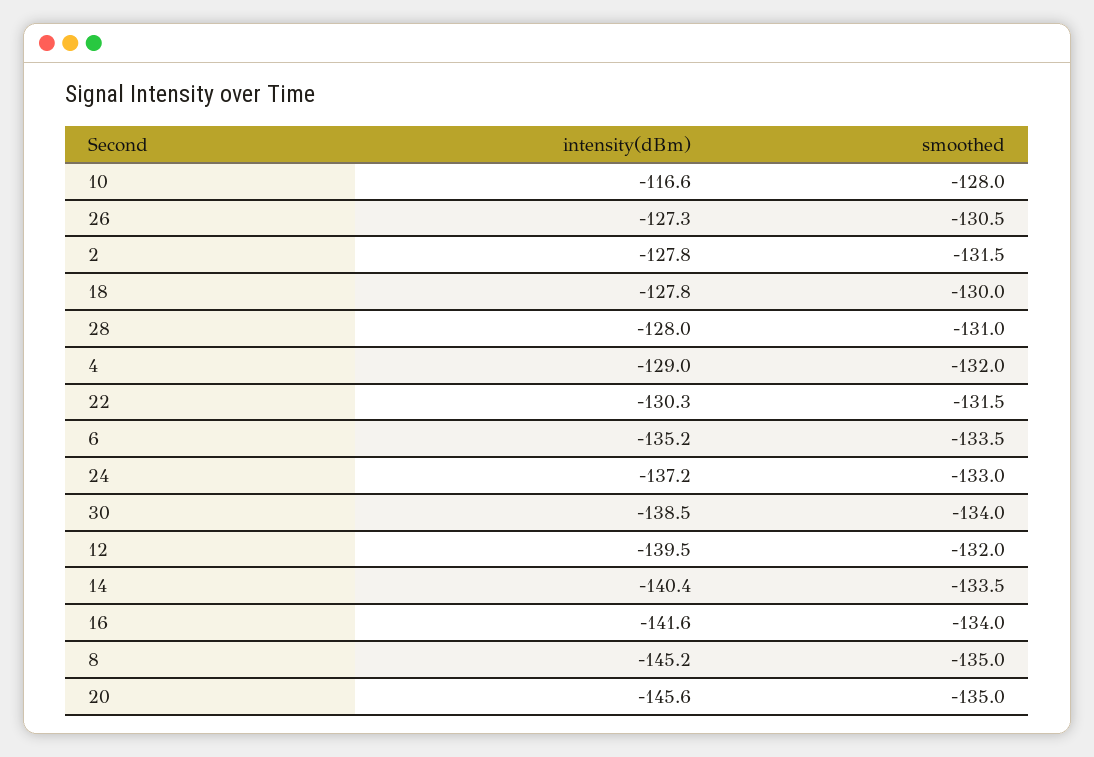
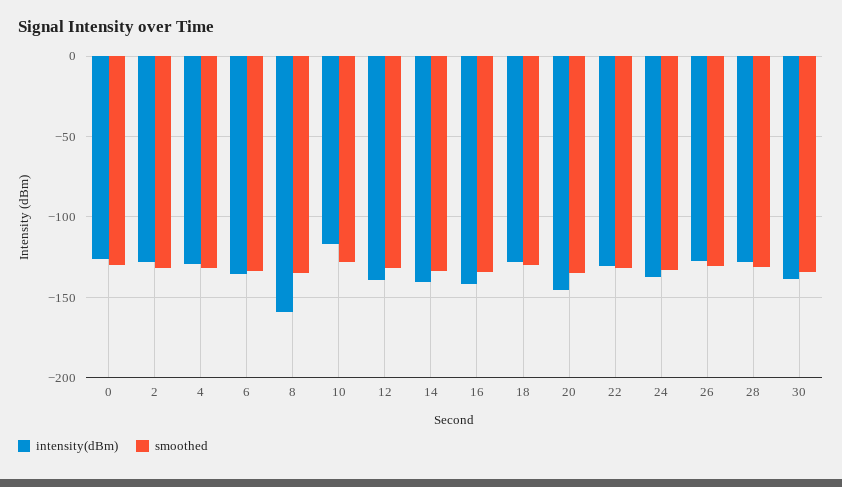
  {
    "intensity(dBm)": {
      "10": -116.6,
      "26": -127.3,
      "2": -127.8,
      "18": -127.8,
      "28": -128,
      "4": -129,
      "22": -130.3,
      "6": -135.2,
      "24": -137.2,
      "30": -138.5,
      "12": -139.5,
      "14": -140.4,
      "16": -141.6,
-     "8": -145.2,
+     "8": -160,
-     "20": -145.6
+     "20": -145.6,
+     "0": -125
    },
    "smoothed": {
      "10": -128,
      "26": -130.5,
      "2": -131.5,
      "18": -130,
      "28": -131,
      "4": -132,
      "22": -131.5,
      "6": -133.5,
      "24": -133,
      "30": -134,
      "12": -132,
      "14": -133.5,
      "16": -134,
      "8": -135,
-     "20": -135
+     "20": -135,
+     "0": -130
    }
  }

